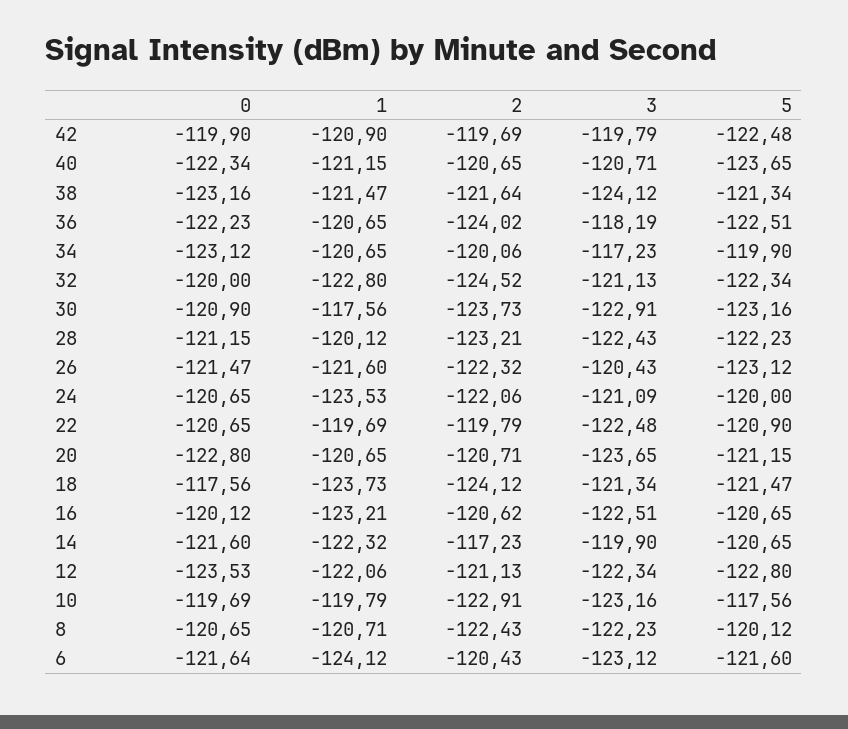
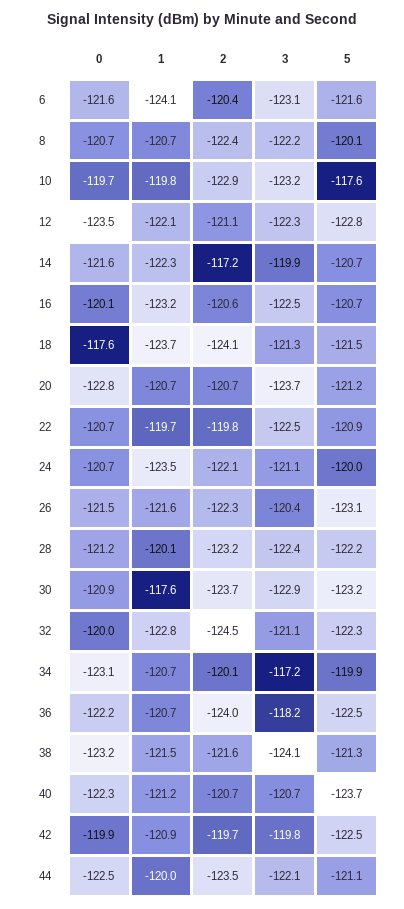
  {
    "0": {
      "42": -119.9,
      "40": -122.34,
      "38": -123.16,
      "36": -122.23,
      "34": -123.12,
      "32": -120,
      "30": -120.9,
      "28": -121.15,
      "26": -121.47,
      "24": -120.65,
      "22": -120.65,
      "20": -122.8,
      "18": -117.56,
      "16": -120.12,
      "14": -121.6,
      "12": -123.53,
      "10": -119.69,
      "8": -120.65,
-     "6": -121.64
+     "6": -121.64,
+     "44": -122.5
    },
    "1": {
      "42": -120.9,
      "40": -121.15,
      "38": -121.47,
      "36": -120.65,
      "34": -120.65,
      "32": -122.8,
      "30": -117.56,
      "28": -120.12,
      "26": -121.6,
      "24": -123.53,
      "22": -119.69,
      "20": -120.65,
      "18": -123.73,
      "16": -123.21,
      "14": -122.32,
      "12": -122.06,
      "10": -119.79,
      "8": -120.71,
-     "6": -124.12
+     "6": -124.12,
+     "44": -120
    },
    "2": {
      "42": -119.69,
      "40": -120.65,
      "38": -121.64,
      "36": -124.02,
      "34": -120.06,
      "32": -124.52,
      "30": -123.73,
      "28": -123.21,
      "26": -122.32,
      "24": -122.06,
      "22": -119.79,
      "20": -120.71,
      "18": -124.12,
      "16": -120.62,
      "14": -117.23,
      "12": -121.13,
      "10": -122.91,
      "8": -122.43,
-     "6": -120.43
+     "6": -120.43,
+     "44": -123.5
    },
    "3": {
      "42": -119.79,
      "40": -120.71,
      "38": -124.12,
      "36": -118.19,
      "34": -117.23,
      "32": -121.13,
      "30": -122.91,
      "28": -122.43,
      "26": -120.43,
      "24": -121.09,
      "22": -122.48,
      "20": -123.65,
      "18": -121.34,
      "16": -122.51,
      "14": -119.9,
      "12": -122.34,
      "10": -123.16,
      "8": -122.23,
-     "6": -123.12
+     "6": -123.12,
+     "44": -122.1
    },
    "5": {
      "42": -122.48,
      "40": -123.65,
      "38": -121.34,
      "36": -122.51,
      "34": -119.9,
      "32": -122.34,
      "30": -123.16,
      "28": -122.23,
      "26": -123.12,
      "24": -120,
      "22": -120.9,
      "20": -121.15,
      "18": -121.47,
      "16": -120.65,
      "14": -120.65,
      "12": -122.8,
      "10": -117.56,
      "8": -120.12,
-     "6": -121.6
+     "6": -121.6,
+     "44": -121.1
    }
  }

